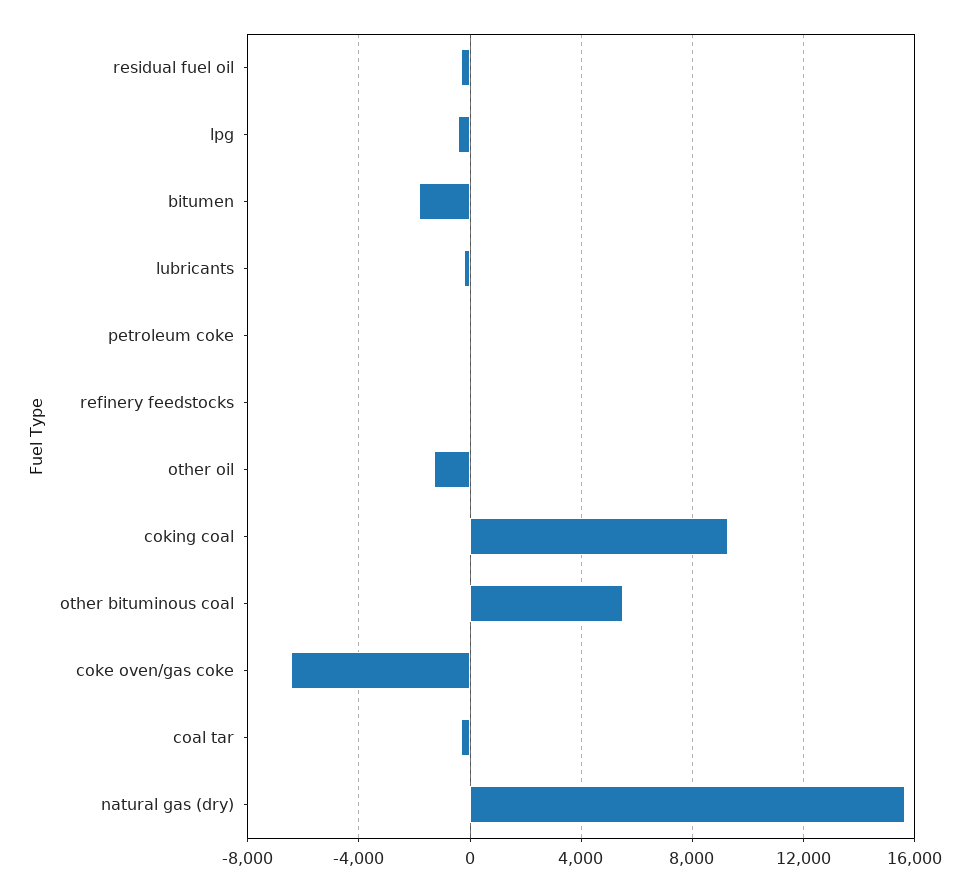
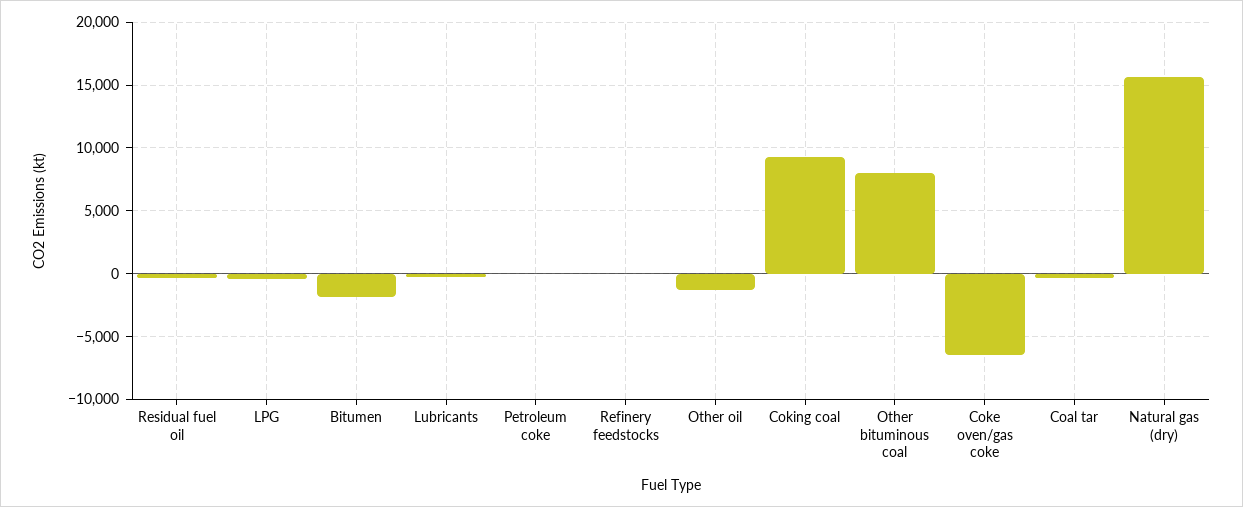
  {
    "residual fuel oil": -500,
    "lpg": -500,
    "bitumen": -2000,
    "lubricants": 0,
    "petroleum coke": 0,
    "refinery feedstocks": 0,
    "other oil": -1500,
    "coking coal": 9500,
-   "other bituminous coal": 5500,
+   "other bituminous coal": 8000,
    "coke oven/gas coke": -6500,
    "coal tar": -500,
    "natural gas (dry)": 15500
  }

